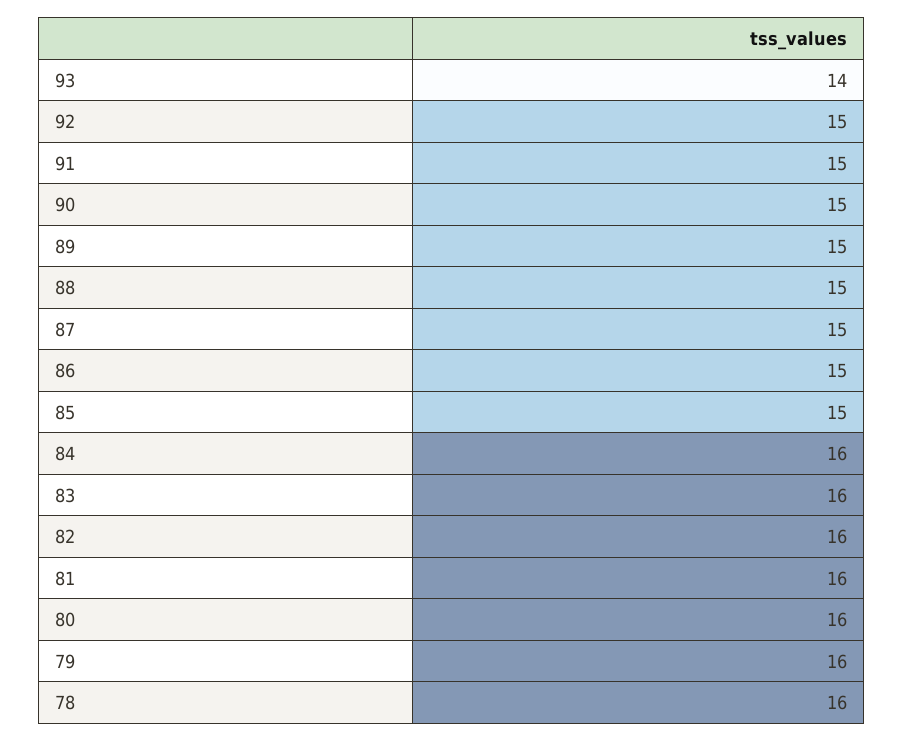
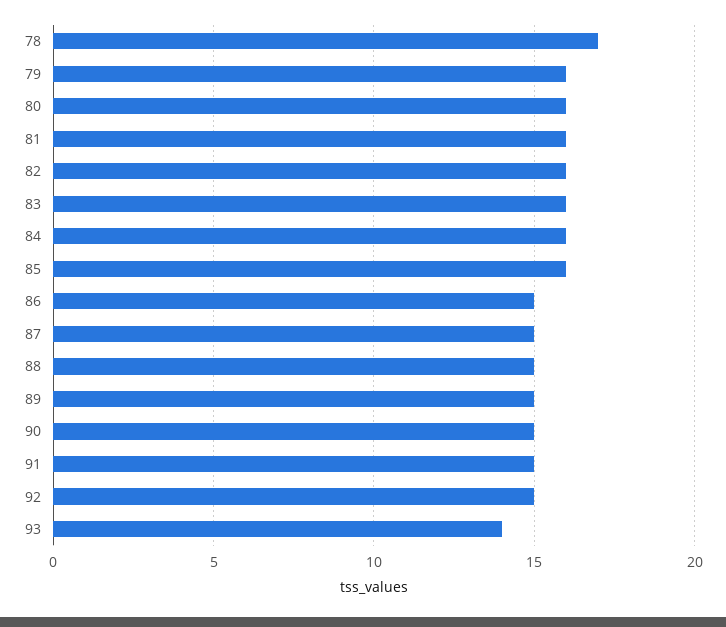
  {
    "93": 14,
    "92": 15,
    "91": 15,
    "90": 15,
    "89": 15,
    "88": 15,
    "87": 15,
    "86": 15,
-   "85": 15,
+   "85": 16,
    "84": 16,
    "83": 16,
    "82": 16,
    "81": 16,
    "80": 16,
    "79": 16,
-   "78": 16
+   "78": 17
  }

